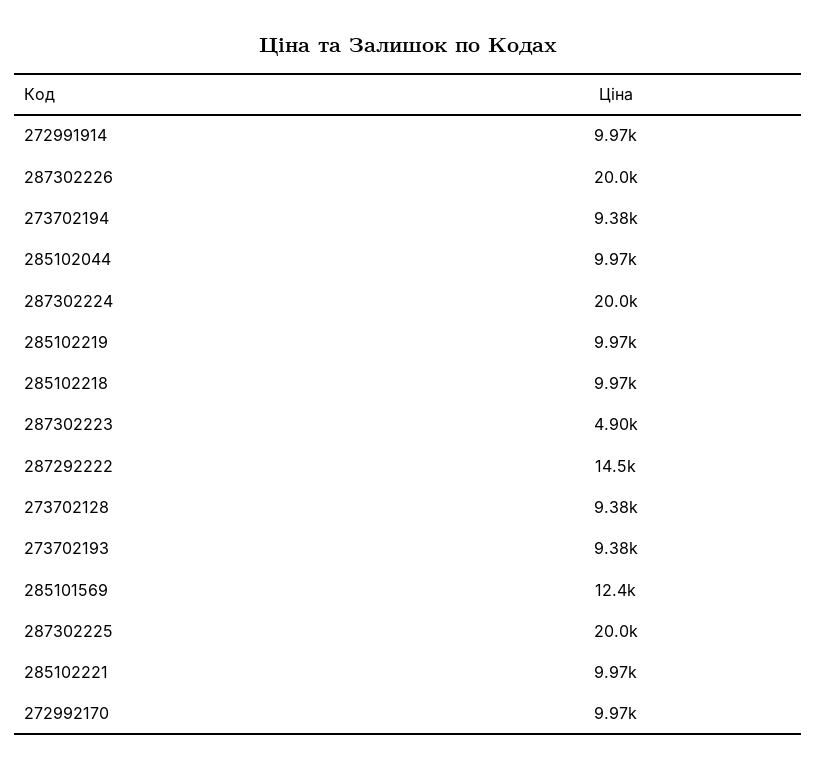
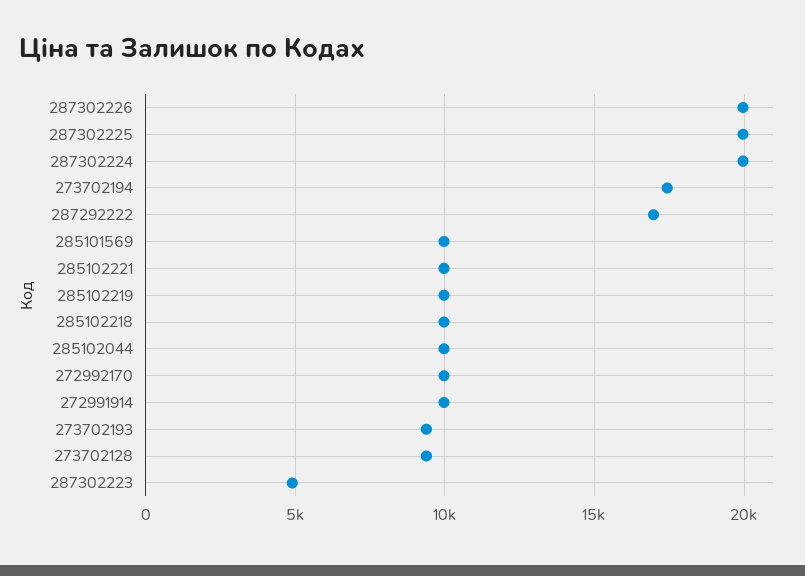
  {
    "272991914": 9970,
    "287302226": 20000,
-   "273702194": 9380,
+   "273702194": 17500,
    "285102044": 9970,
    "287302224": 20000,
    "285102219": 9970,
    "285102218": 9970,
    "287302223": 4900,
-   "287292222": 14500,
+   "287292222": 17000,
    "273702128": 9380,
    "273702193": 9380,
-   "285101569": 12400,
+   "285101569": 10000,
    "287302225": 20000,
    "285102221": 9970,
    "272992170": 9970
  }

